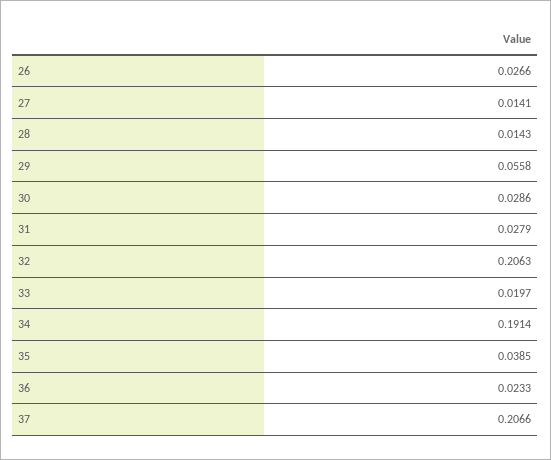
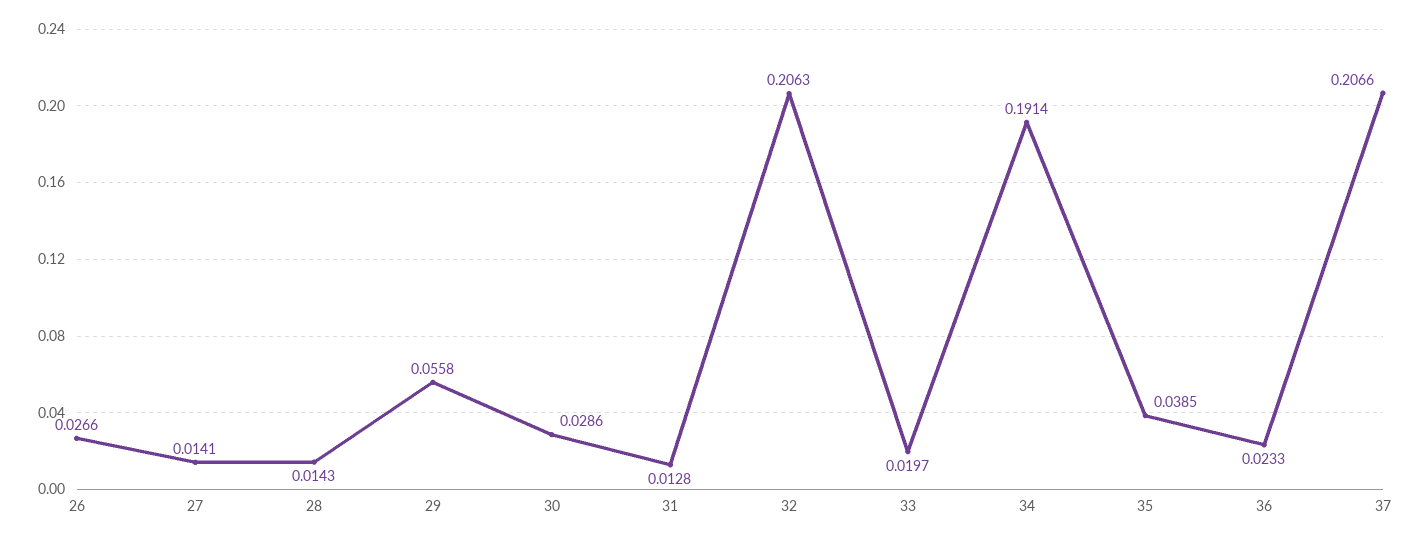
  {
    "26": 0.0266,
    "27": 0.0141,
    "28": 0.0143,
    "29": 0.0558,
    "30": 0.0286,
-   "31": 0.0279,
+   "31": 0.0128,
    "32": 0.2063,
    "33": 0.0197,
    "34": 0.1914,
    "35": 0.0385,
    "36": 0.0233,
    "37": 0.2066
  }

